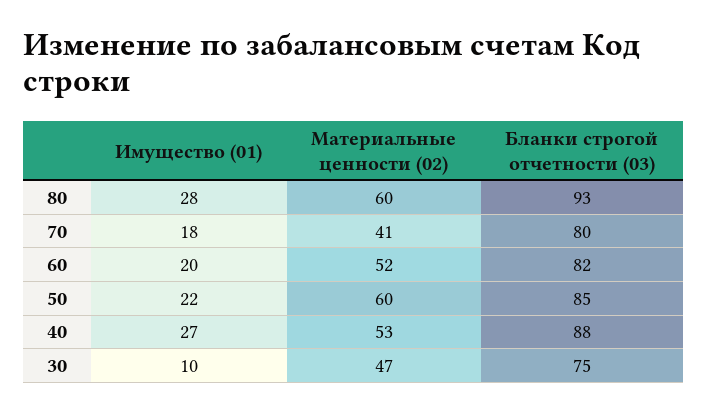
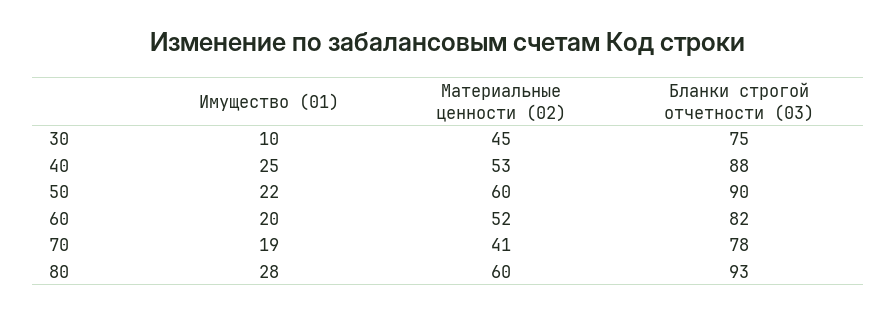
  {
    "Имущество (01)": {
      "80": 28,
-     "70": 18,
+     "70": 19,
      "60": 20,
      "50": 22,
-     "40": 27,
+     "40": 25,
      "30": 10
    },
    "Материальные ценности (02)": {
      "80": 60,
      "70": 41,
      "60": 52,
      "50": 60,
      "40": 53,
-     "30": 47
+     "30": 45
    },
    "Бланки строгой отчетности (03)": {
      "80": 93,
-     "70": 80,
+     "70": 78,
      "60": 82,
-     "50": 85,
+     "50": 90,
      "40": 88,
      "30": 75
    }
  }

